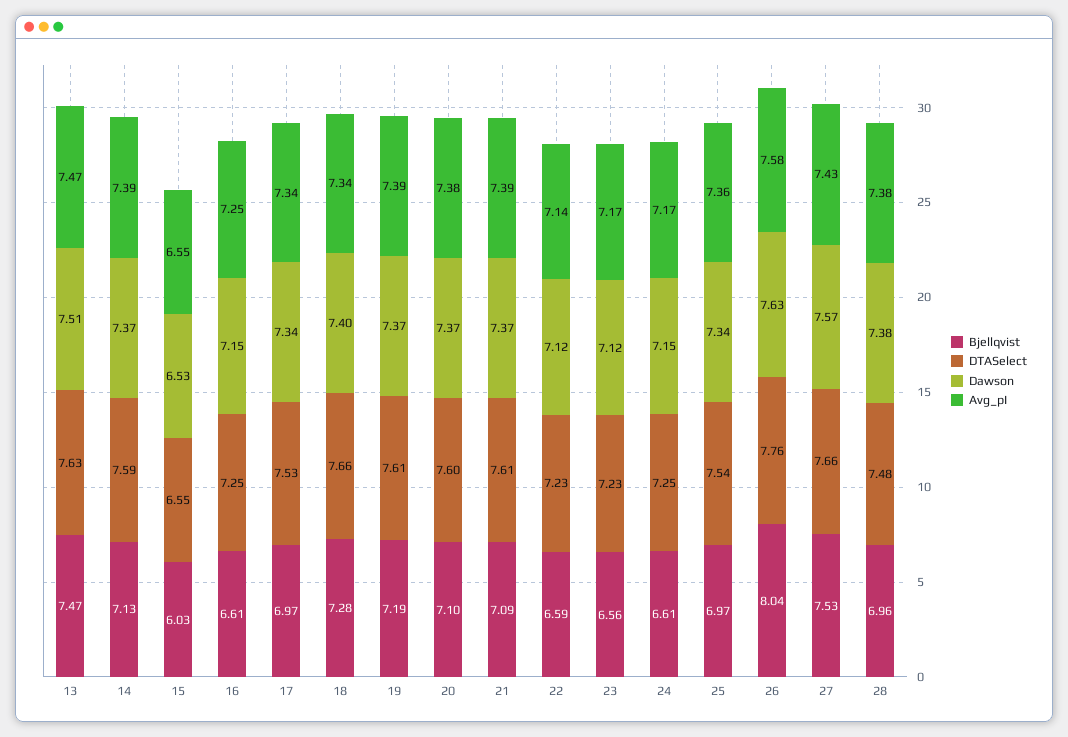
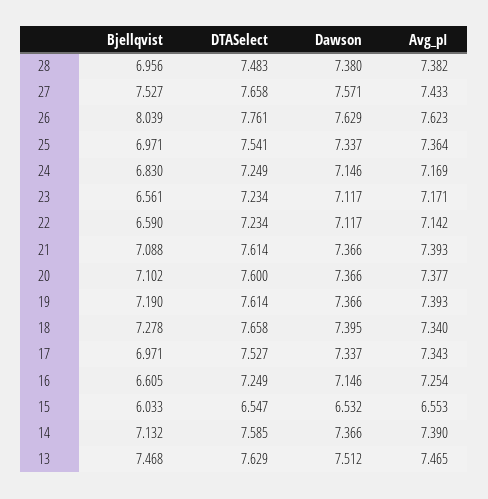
  {
    "Bjellqvist": {
      "13": 7.468,
      "14": 7.132,
      "15": 6.033,
      "16": 6.605,
      "17": 6.971,
      "18": 7.278,
      "19": 7.19,
      "20": 7.102,
      "21": 7.088,
      "22": 6.59,
      "23": 6.561,
-     "24": 6.61,
+     "24": 6.83,
      "25": 6.971,
      "26": 8.039,
      "27": 7.527,
      "28": 6.956
    },
    "DTASelect": {
      "13": 7.629,
      "14": 7.585,
      "15": 6.547,
      "16": 7.249,
      "17": 7.527,
      "18": 7.658,
      "19": 7.614,
      "20": 7.6,
      "21": 7.614,
      "22": 7.234,
      "23": 7.234,
      "24": 7.249,
      "25": 7.541,
      "26": 7.761,
      "27": 7.658,
      "28": 7.483
    },
    "Dawson": {
      "13": 7.512,
      "14": 7.366,
      "15": 6.532,
      "16": 7.146,
      "17": 7.337,
      "18": 7.395,
      "19": 7.366,
      "20": 7.366,
      "21": 7.366,
      "22": 7.117,
      "23": 7.117,
      "24": 7.146,
      "25": 7.337,
      "26": 7.629,
      "27": 7.571,
      "28": 7.38
    },
    "Avg_pI": {
      "13": 7.465,
      "14": 7.39,
      "15": 6.553,
      "16": 7.254,
      "17": 7.343,
      "18": 7.34,
      "19": 7.393,
      "20": 7.377,
      "21": 7.393,
      "22": 7.142,
      "23": 7.171,
      "24": 7.169,
      "25": 7.364,
-     "26": 7.58,
+     "26": 7.623,
      "27": 7.433,
      "28": 7.382
    }
  }

